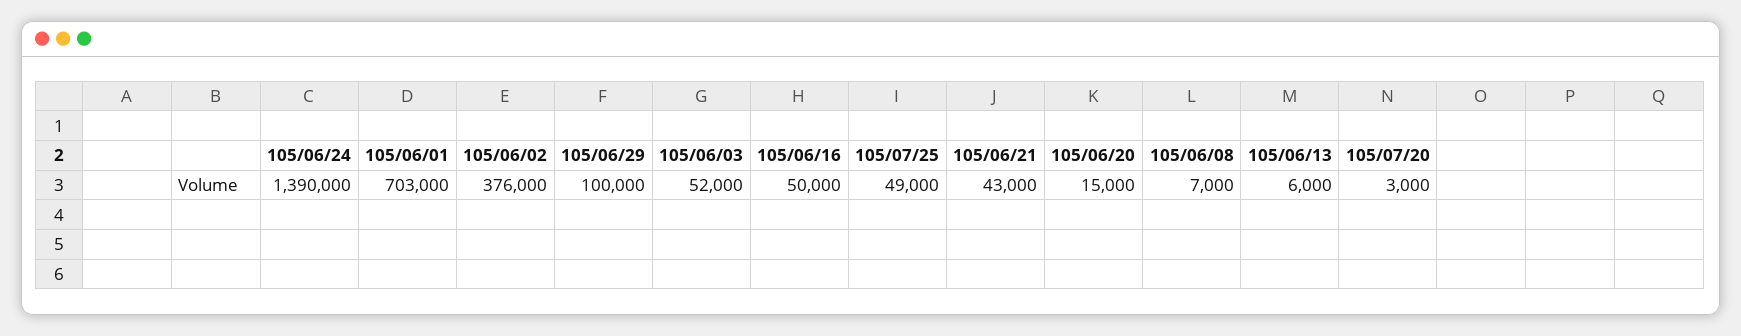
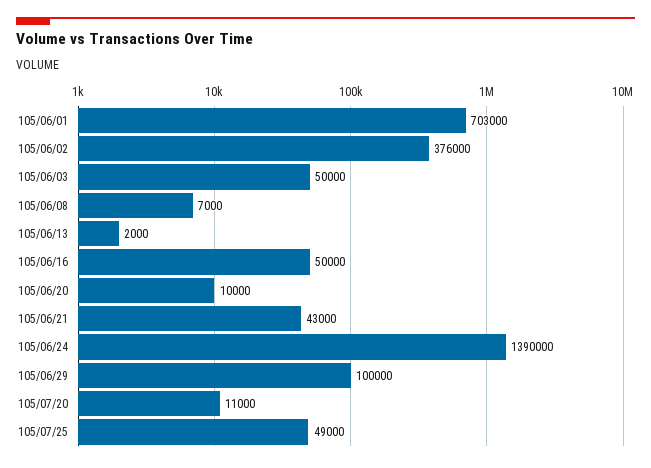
  {
    "105/06/24": 1390000,
    "105/06/01": 703000,
    "105/06/02": 376000,
    "105/06/29": 100000,
-   "105/06/03": 52000,
+   "105/06/03": 50000,
    "105/06/16": 50000,
    "105/07/25": 49000,
    "105/06/21": 43000,
-   "105/06/20": 15000,
+   "105/06/20": 10000,
    "105/06/08": 7000,
-   "105/06/13": 6000,
+   "105/06/13": 2000,
-   "105/07/20": 3000
+   "105/07/20": 11000
  }

